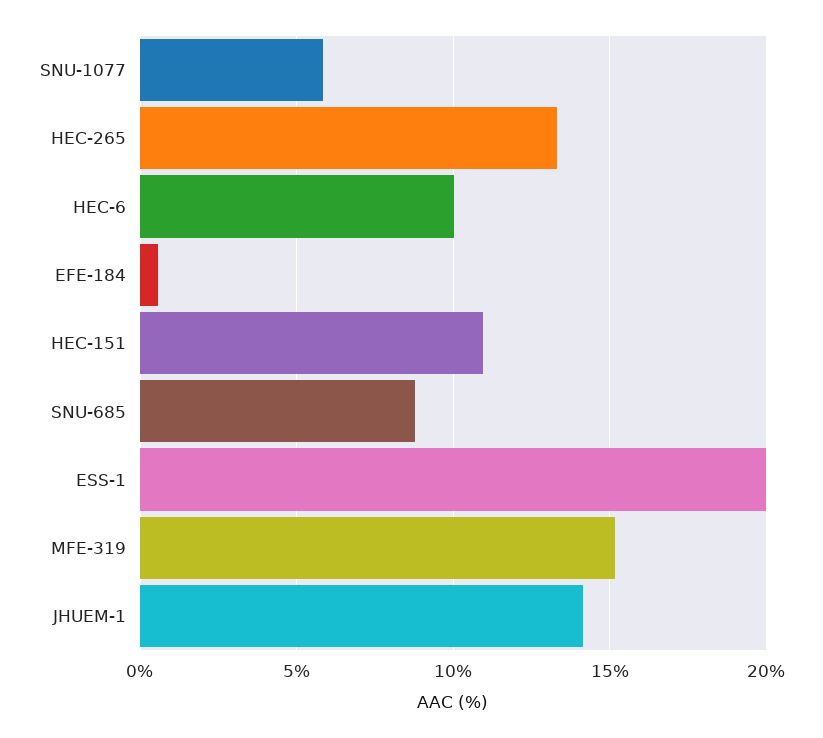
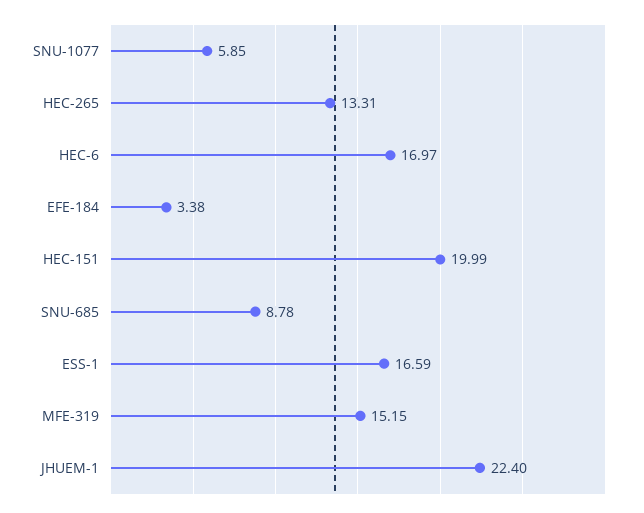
  {
    "SNU-1077": 5.85,
    "HEC-265": 13.31,
-   "HEC-6": 10,
+   "HEC-6": 16.97,
-   "EFE-184": 0.5,
+   "EFE-184": 3.38,
-   "HEC-151": 11,
+   "HEC-151": 19.99,
    "SNU-685": 8.78,
-   "ESS-1": 20,
+   "ESS-1": 16.59,
    "MFE-319": 15.15,
-   "JHUEM-1": 14
+   "JHUEM-1": 22.4
  }

